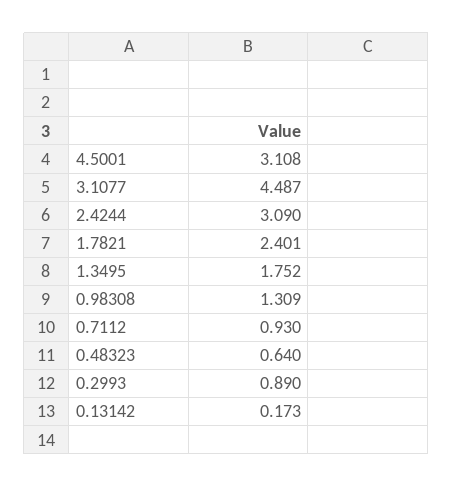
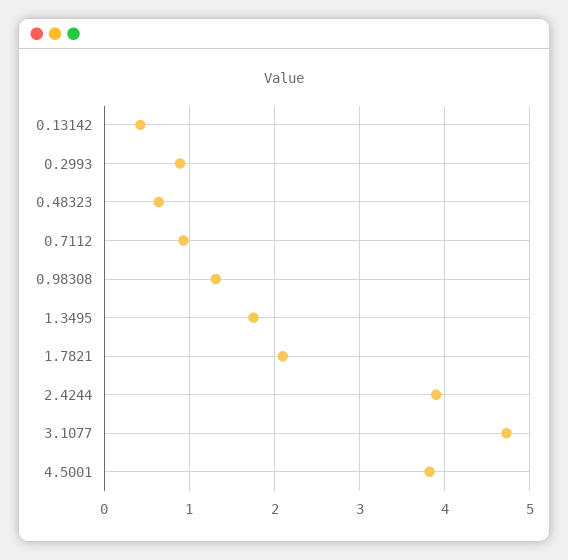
  {
-   "4.5001": 3.108,
+   "4.5001": 3.8,
-   "3.1077": 4.487,
+   "3.1077": 4.7,
-   "2.4244": 3.09,
+   "2.4244": 3.9,
-   "1.7821": 2.401,
+   "1.7821": 2.1,
    "1.3495": 1.752,
    "0.98308": 1.309,
    "0.7112": 0.93,
    "0.48323": 0.64,
    "0.2993": 0.89,
-   "0.13142": 0.173
+   "0.13142": 0.4
  }

